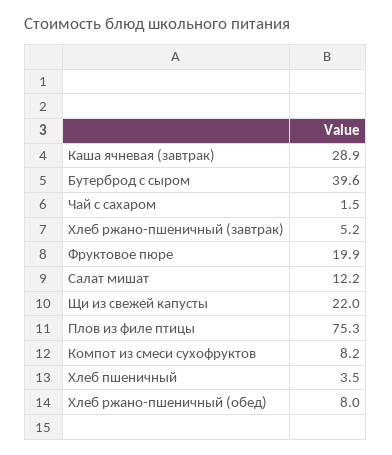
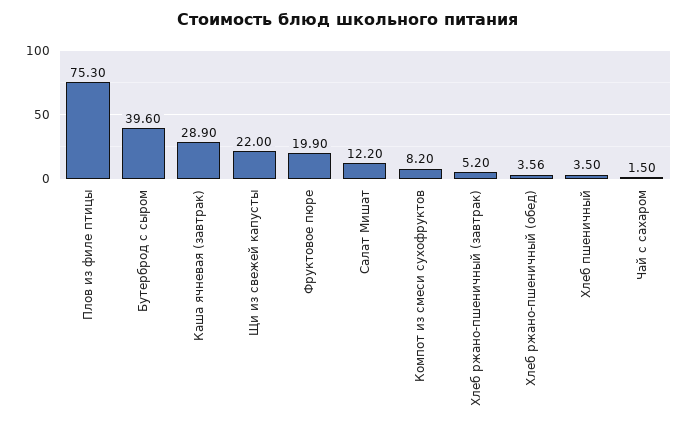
  {
    "Каша ячневая (завтрак)": 28.9,
    "Бутерброд с сыром": 39.6,
    "Чай с сахаром": 1.5,
    "Хлеб ржано-пшеничный (завтрак)": 5.2,
    "Фруктовое пюре": 19.9,
    "Салат мишат": 12.2,
    "Щи из свежей капусты": 22,
    "Плов из филе птицы": 75.3,
    "Компот из смеси сухофруктов": 8.2,
    "Хлеб пшеничный": 3.5,
-   "Хлеб ржано-пшеничный (обед)": 8
+   "Хлеб ржано-пшеничный (обед)": 3.56
  }

